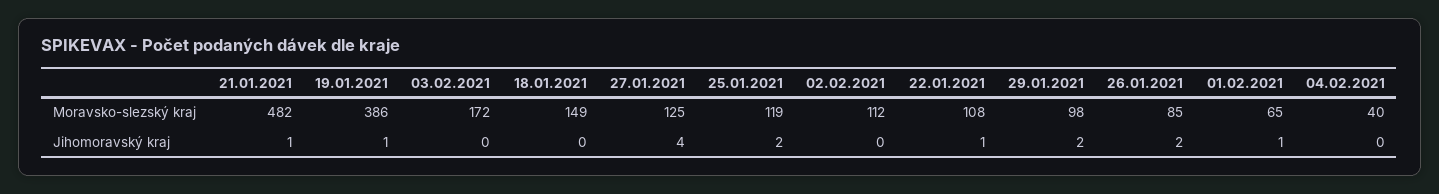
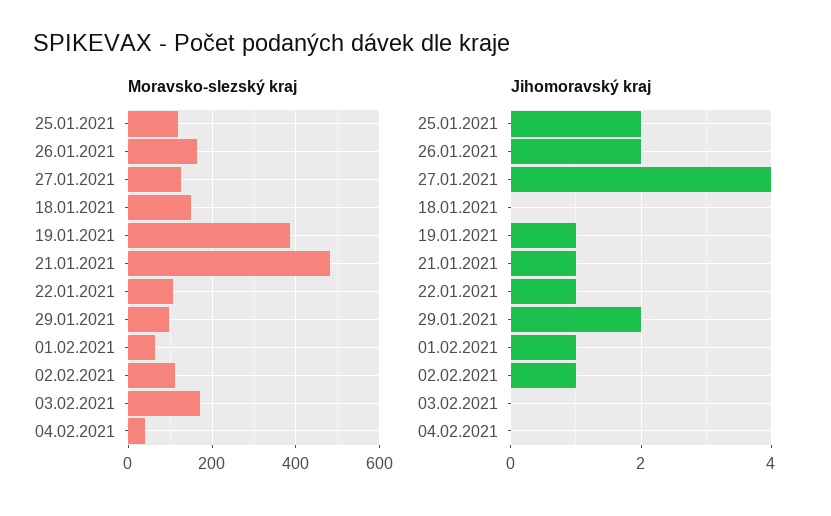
  {
    "Moravsko-slezský kraj": {
      "21.01.2021": 482,
      "19.01.2021": 386,
      "03.02.2021": 172,
      "18.01.2021": 149,
      "27.01.2021": 125,
      "25.01.2021": 119,
      "02.02.2021": 112,
      "22.01.2021": 108,
      "29.01.2021": 98,
-     "26.01.2021": 85,
+     "26.01.2021": 160,
      "01.02.2021": 65,
      "04.02.2021": 40
    },
    "Jihomoravský kraj": {
      "21.01.2021": 1,
      "19.01.2021": 1,
      "03.02.2021": 0,
      "18.01.2021": 0,
      "27.01.2021": 4,
      "25.01.2021": 2,
-     "02.02.2021": 0,
+     "02.02.2021": 1,
      "22.01.2021": 1,
      "29.01.2021": 2,
      "26.01.2021": 2,
      "01.02.2021": 1,
      "04.02.2021": 0
    }
  }

